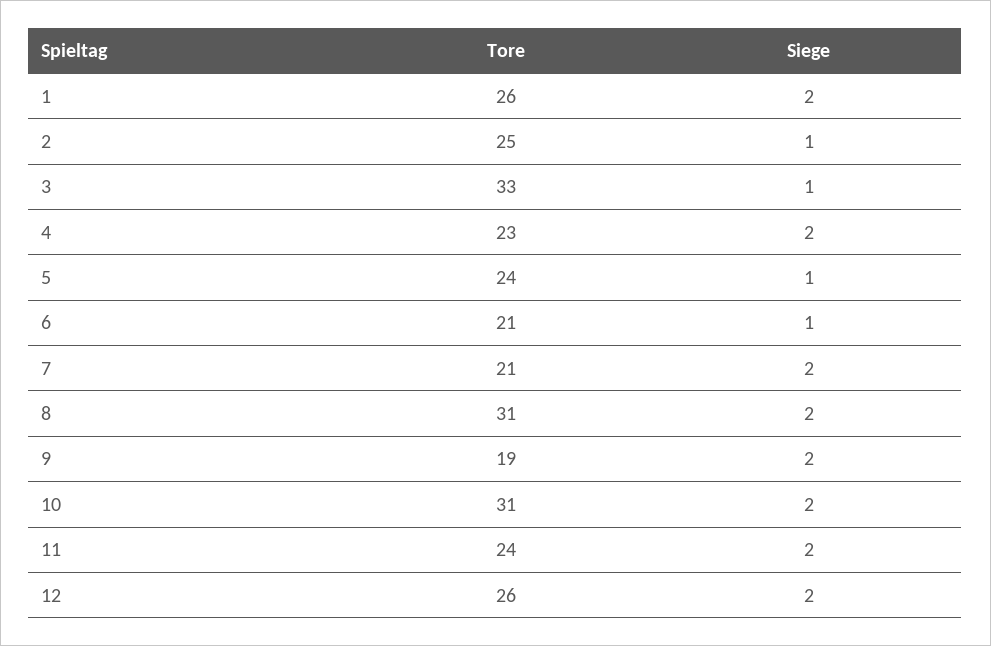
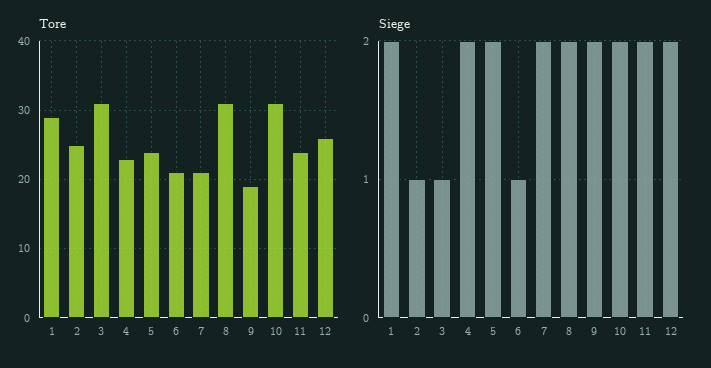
  {
    "Tore": {
-     "1": 26,
+     "1": 29,
      "2": 25,
-     "3": 33,
+     "3": 31,
      "4": 23,
      "5": 24,
      "6": 21,
      "7": 21,
      "8": 31,
      "9": 19,
      "10": 31,
      "11": 24,
      "12": 26
    },
    "Siege": {
      "1": 2,
      "2": 1,
      "3": 1,
      "4": 2,
-     "5": 1,
+     "5": 2,
      "6": 1,
      "7": 2,
      "8": 2,
      "9": 2,
      "10": 2,
      "11": 2,
      "12": 2
    }
  }

